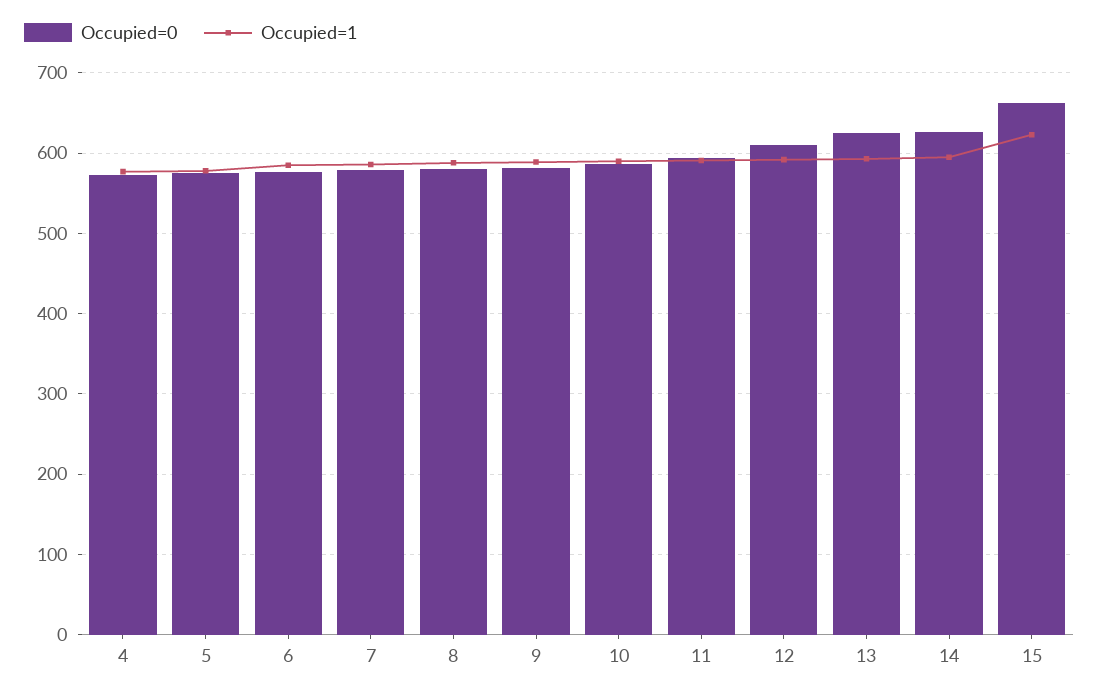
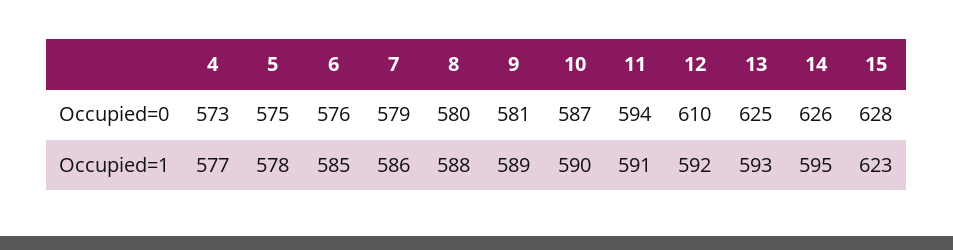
  {
    "Occupied=0": {
      "4": 573,
      "5": 575,
      "6": 576,
      "7": 579,
      "8": 580,
      "9": 581,
      "10": 587,
      "11": 594,
      "12": 610,
      "13": 625,
      "14": 626,
-     "15": 660
+     "15": 628
    },
    "Occupied=1": {
      "4": 577,
      "5": 578,
      "6": 585,
      "7": 586,
      "8": 588,
      "9": 589,
      "10": 590,
      "11": 591,
      "12": 592,
      "13": 593,
      "14": 595,
      "15": 623
    }
  }

